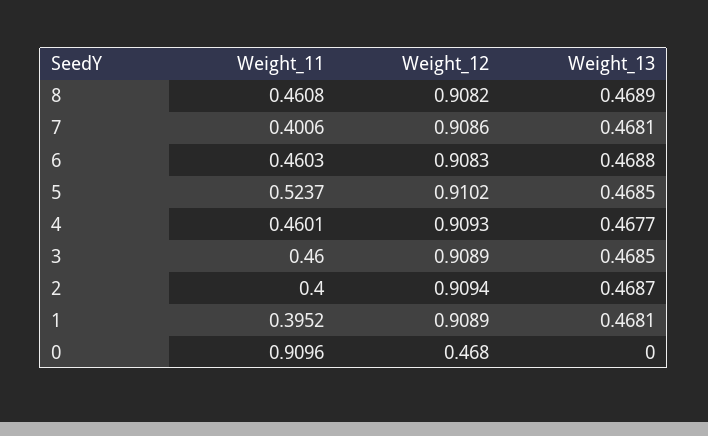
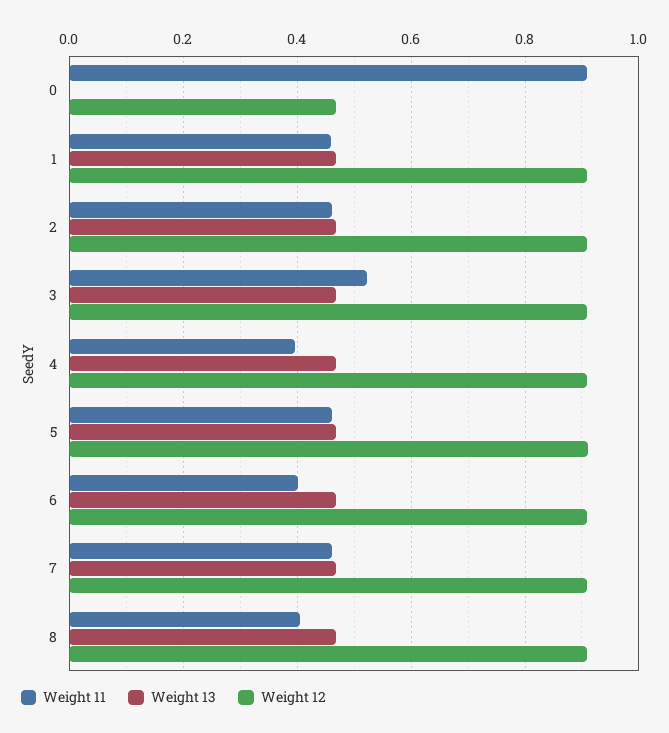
  {
    "Weight_11": {
-     "8": 0.4608,
+     "8": 0.4,
-     "7": 0.4006,
+     "7": 0.46,
-     "6": 0.4603,
+     "6": 0.4,
-     "5": 0.5237,
+     "5": 0.46,
-     "4": 0.4601,
+     "4": 0.4,
-     "3": 0.46,
+     "3": 0.52,
-     "2": 0.4,
+     "2": 0.46,
-     "1": 0.3952,
+     "1": 0.46,
      "0": 0.9096
    },
    "Weight_12": {
      "8": 0.9082,
      "7": 0.9086,
      "6": 0.9083,
      "5": 0.9102,
      "4": 0.9093,
      "3": 0.9089,
      "2": 0.9094,
      "1": 0.9089,
      "0": 0.468
    },
    "Weight_13": {
      "8": 0.4689,
      "7": 0.4681,
      "6": 0.4688,
      "5": 0.4685,
      "4": 0.4677,
      "3": 0.4685,
      "2": 0.4687,
      "1": 0.4681,
      "0": 0
    }
  }

